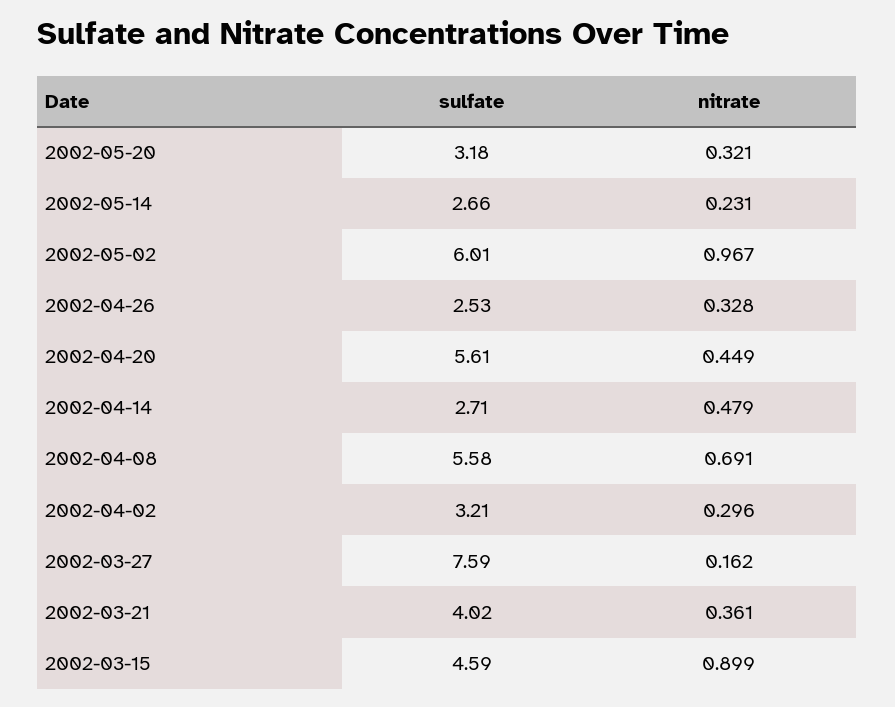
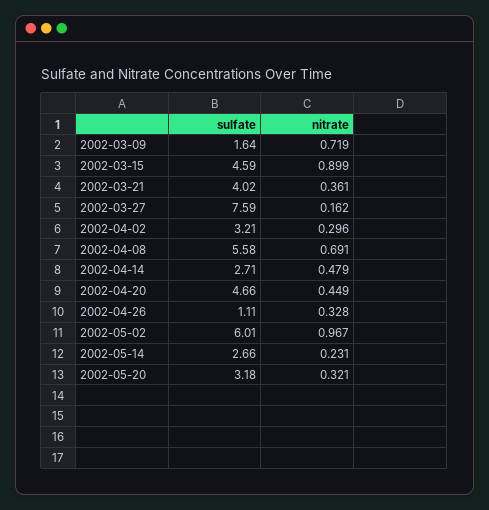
  {
    "sulfate": {
      "2002-05-20": 3.18,
      "2002-05-14": 2.66,
      "2002-05-02": 6.01,
-     "2002-04-26": 2.53,
+     "2002-04-26": 1.11,
-     "2002-04-20": 5.61,
+     "2002-04-20": 4.66,
      "2002-04-14": 2.71,
      "2002-04-08": 5.58,
      "2002-04-02": 3.21,
      "2002-03-27": 7.59,
      "2002-03-21": 4.02,
-     "2002-03-15": 4.59
+     "2002-03-15": 4.59,
+     "2002-03-09": 1.64
    },
    "nitrate": {
      "2002-05-20": 0.321,
      "2002-05-14": 0.231,
      "2002-05-02": 0.967,
      "2002-04-26": 0.328,
      "2002-04-20": 0.449,
      "2002-04-14": 0.479,
      "2002-04-08": 0.691,
      "2002-04-02": 0.296,
      "2002-03-27": 0.162,
      "2002-03-21": 0.361,
-     "2002-03-15": 0.899
+     "2002-03-15": 0.899,
+     "2002-03-09": 0.719
    }
  }

